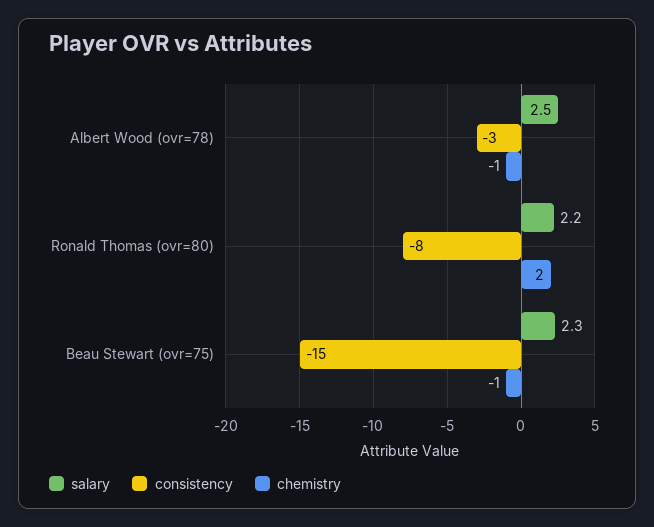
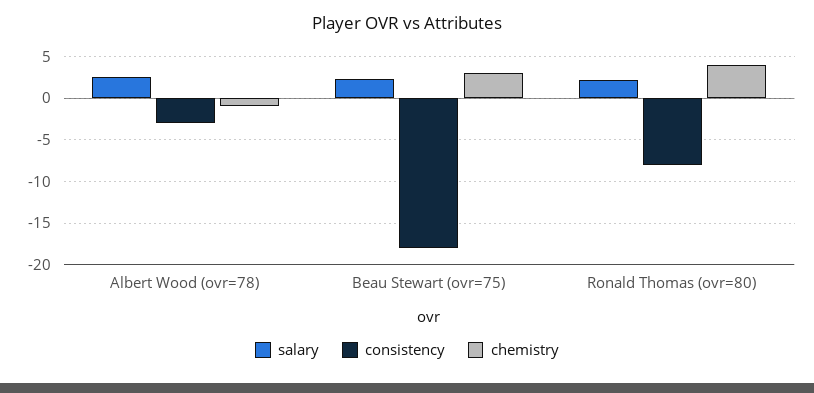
  {
    "salary": {
      "Albert Wood (ovr=78)": 2.5,
      "Ronald Thomas (ovr=80)": 2.2,
      "Beau Stewart (ovr=75)": 2.3
    },
    "consistency": {
      "Albert Wood (ovr=78)": -3,
      "Ronald Thomas (ovr=80)": -8,
-     "Beau Stewart (ovr=75)": -15
+     "Beau Stewart (ovr=75)": -18
    },
    "chemistry": {
      "Albert Wood (ovr=78)": -1,
-     "Ronald Thomas (ovr=80)": 2,
+     "Ronald Thomas (ovr=80)": 4,
-     "Beau Stewart (ovr=75)": -1
+     "Beau Stewart (ovr=75)": 3
    }
  }

